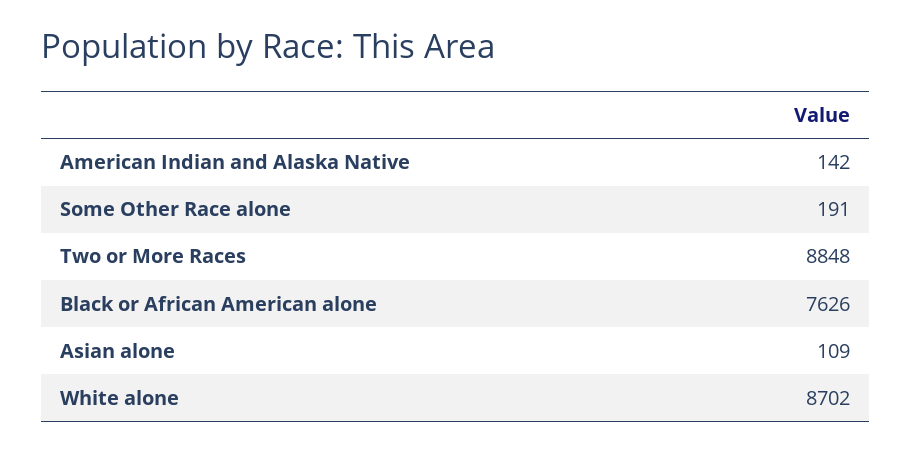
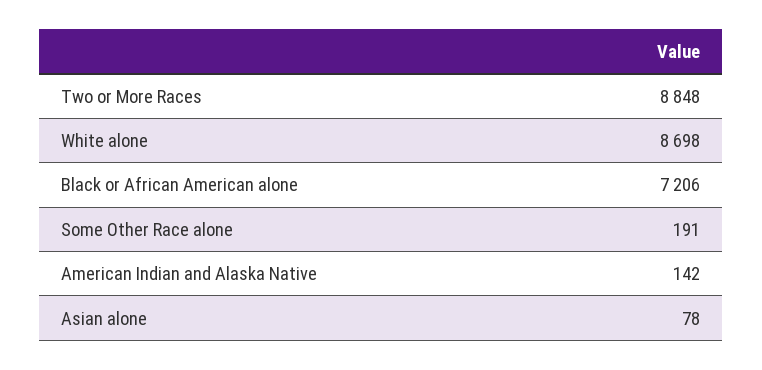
  {
    "American Indian and Alaska Native": 142,
    "Some Other Race alone": 191,
    "Two or More Races": 8848,
-   "Black or African American alone": 7626,
+   "Black or African American alone": 7206,
-   "Asian alone": 109,
+   "Asian alone": 78,
-   "White alone": 8702
+   "White alone": 8698
  }

